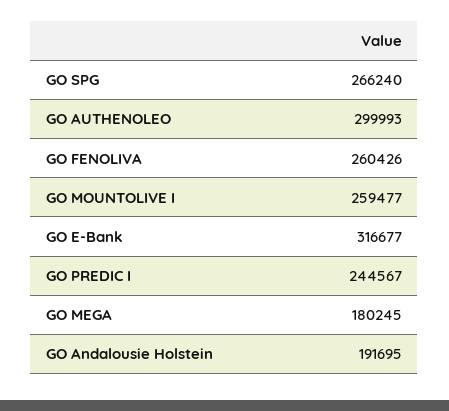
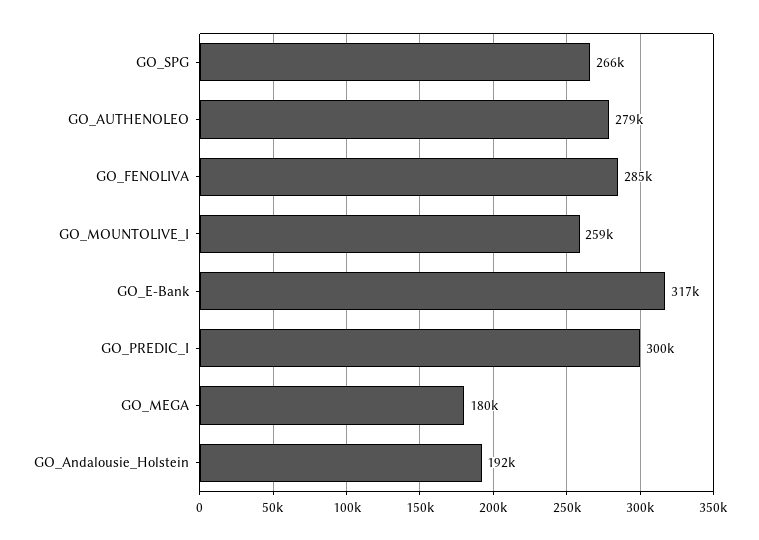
  {
    "GO SPG": 266240,
-   "GO AUTHENOLEO": 299993,
+   "GO AUTHENOLEO": 279000,
-   "GO FENOLIVA": 260426,
+   "GO FENOLIVA": 285000,
    "GO MOUNTOLIVE I": 259477,
    "GO E-Bank": 316677,
-   "GO PREDIC I": 244567,
+   "GO PREDIC I": 300000,
    "GO MEGA": 180245,
    "GO Andalousie Holstein": 191695
  }

